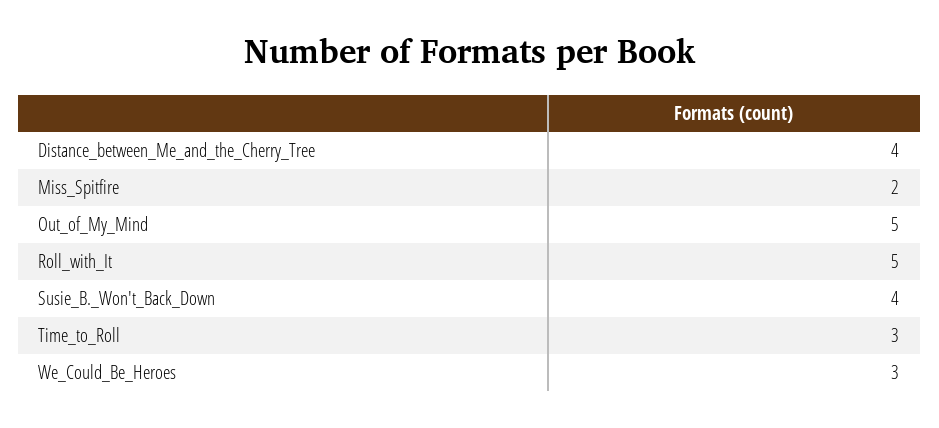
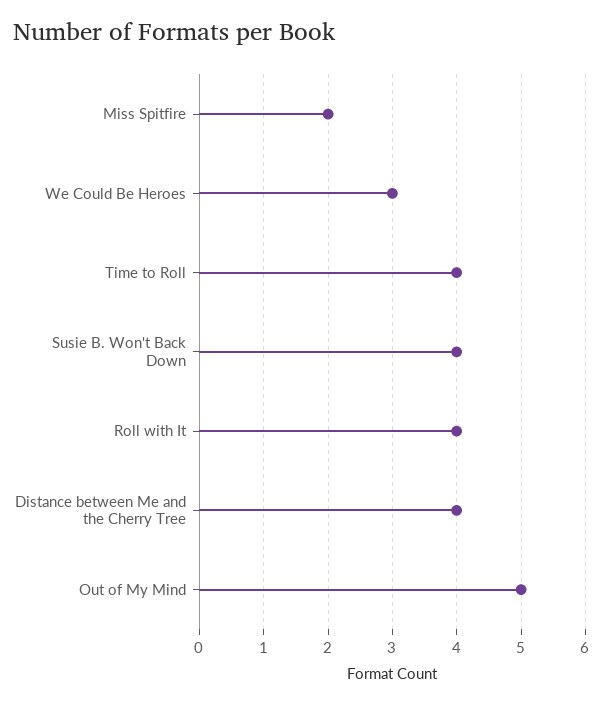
  {
    "Distance_between_Me_and_the_Cherry_Tree": 4,
    "Miss_Spitfire": 2,
    "Out_of_My_Mind": 5,
-   "Roll_with_It": 5,
+   "Roll_with_It": 4,
    "Susie_B._Won't_Back_Down": 4,
-   "Time_to_Roll": 3,
+   "Time_to_Roll": 4,
    "We_Could_Be_Heroes": 3
  }

